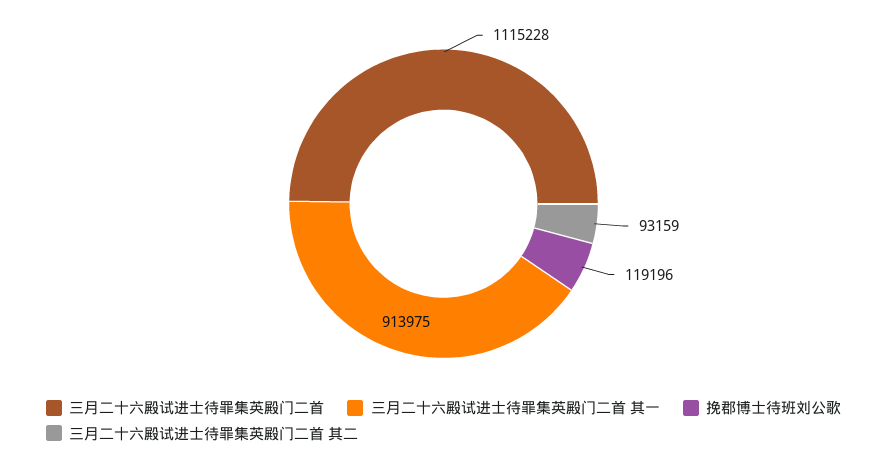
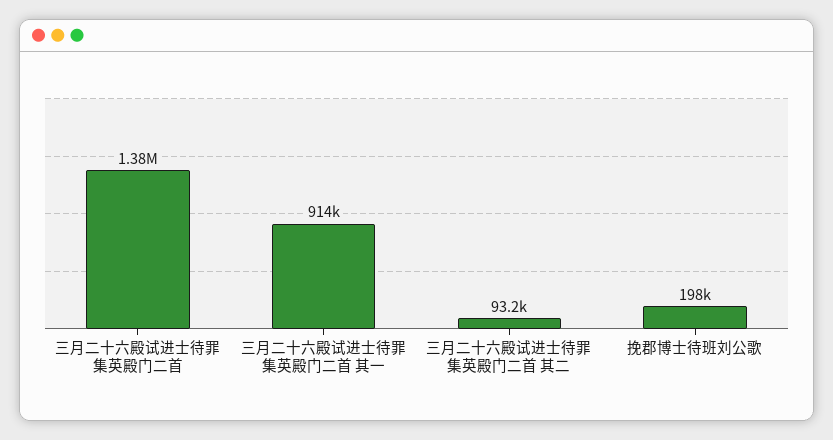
  {
-   "三月二十六殿试进士待罪集英殿门二首": 1115228,
+   "三月二十六殿试进士待罪集英殿门二首": 1380000,
    "三月二十六殿试进士待罪集英殿门二首 其一": 913975,
-   "挽郡博士待班刘公歌": 119196,
+   "挽郡博士待班刘公歌": 198000,
    "三月二十六殿试进士待罪集英殿门二首 其二": 93159
  }

